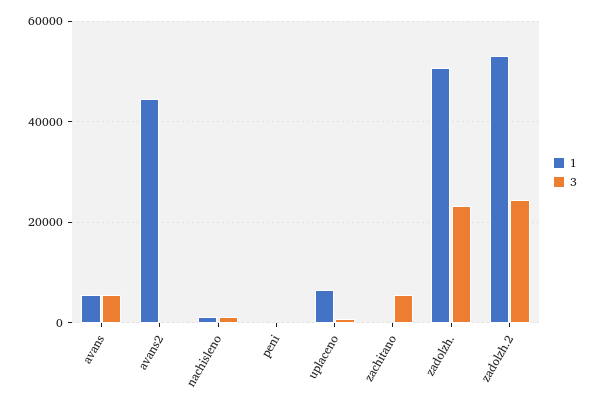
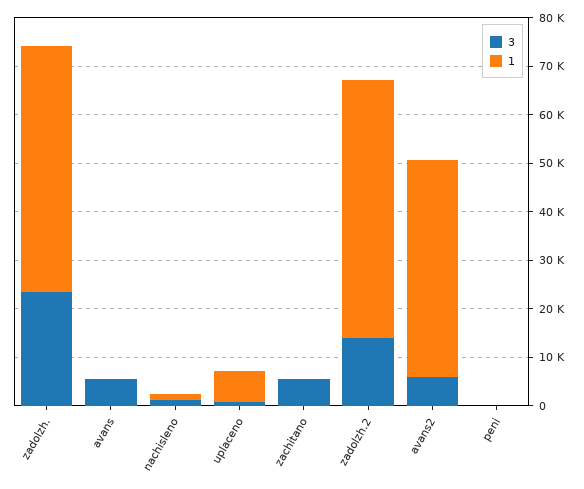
  {
    "1": {
-     "avans": 6000,
+     "avans": 0,
      "avans2": 44000,
      "nachisleno": 2000,
      "peni": 0,
      "uplaceno": 6000,
      "zachitano": 0,
      "zadolzh.": 50000,
      "zadolzh.2": 54000
    },
    "3": {
      "avans": 6000,
-     "avans2": 0,
+     "avans2": 6000,
      "nachisleno": 2000,
      "peni": 0,
      "uplaceno": 0,
      "zachitano": 6000,
      "zadolzh.": 24000,
-     "zadolzh.2": 24000
+     "zadolzh.2": 14000
    }
  }

